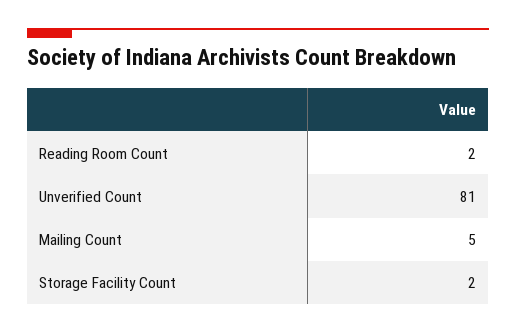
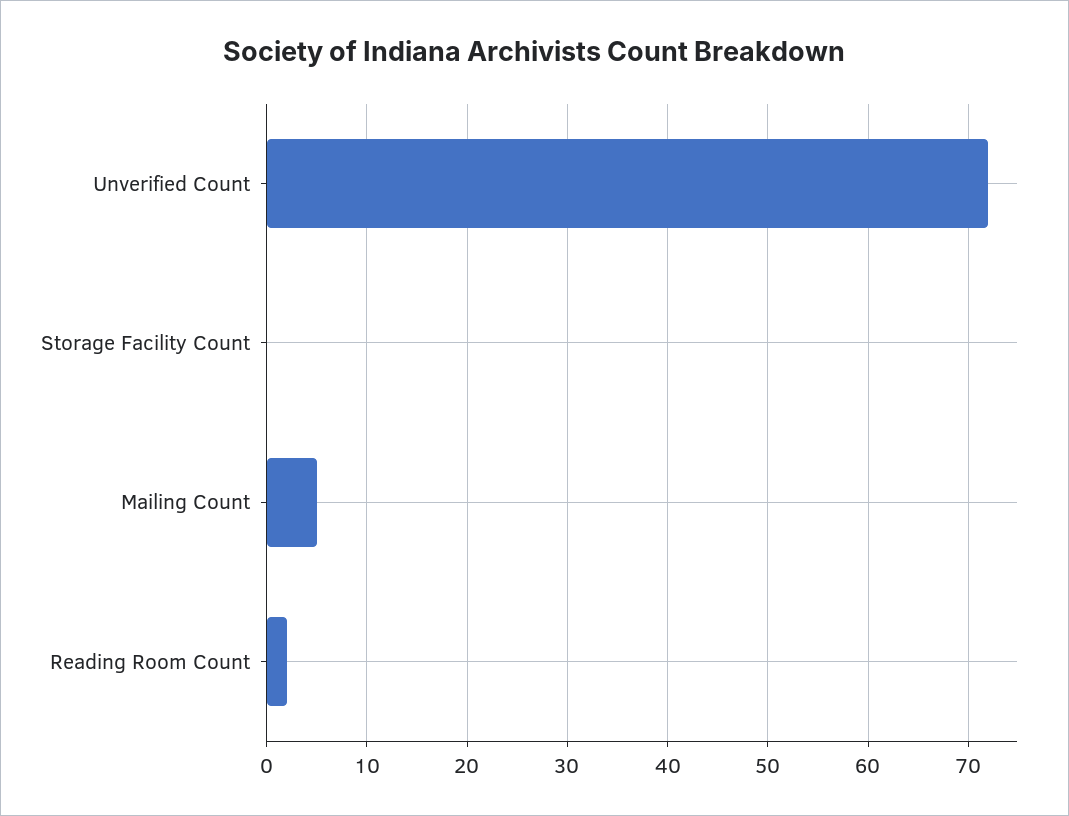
  {
    "Reading Room Count": 2,
-   "Unverified Count": 81,
+   "Unverified Count": 72,
    "Mailing Count": 5,
-   "Storage Facility Count": 2
+   "Storage Facility Count": 0
  }

